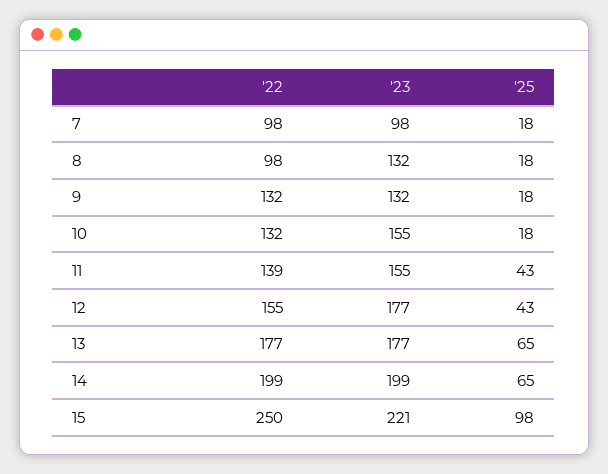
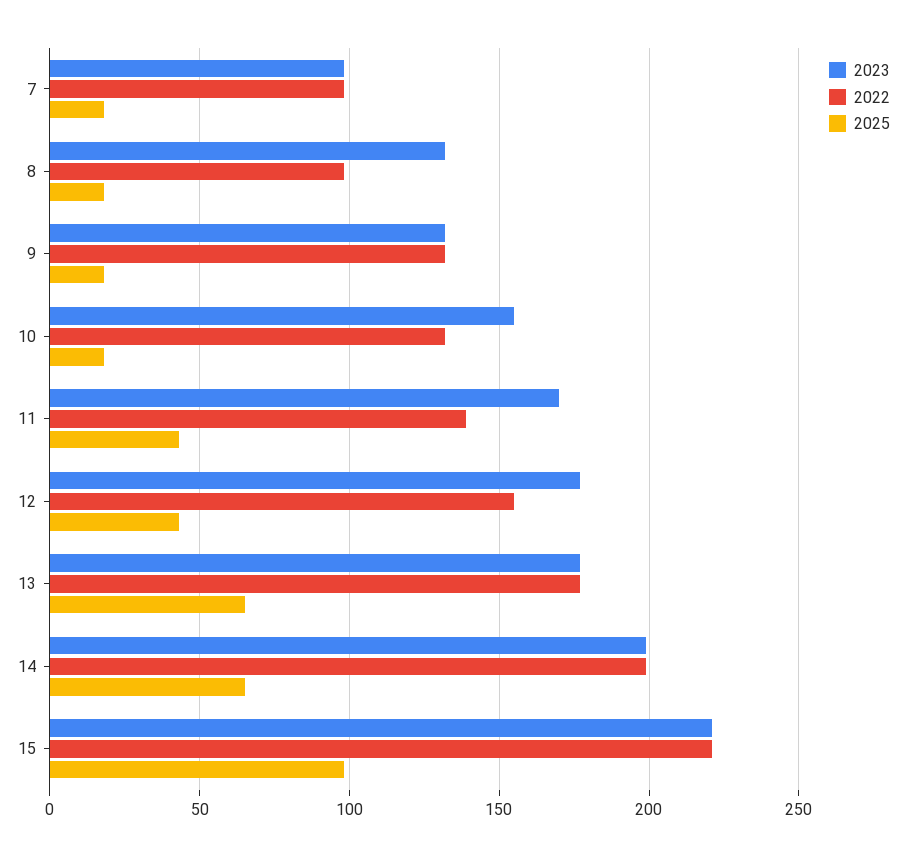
  {
    "'22": {
      "7": 98,
      "8": 98,
      "9": 132,
      "10": 132,
      "11": 139,
      "12": 155,
      "13": 177,
      "14": 199,
-     "15": 250
+     "15": 220
    },
    "'23": {
      "7": 98,
      "8": 132,
      "9": 132,
      "10": 155,
-     "11": 155,
+     "11": 170,
      "12": 177,
      "13": 177,
      "14": 199,
      "15": 221
    },
    "'25": {
      "7": 18,
      "8": 18,
      "9": 18,
      "10": 18,
      "11": 43,
      "12": 43,
      "13": 65,
      "14": 65,
      "15": 98
    }
  }

